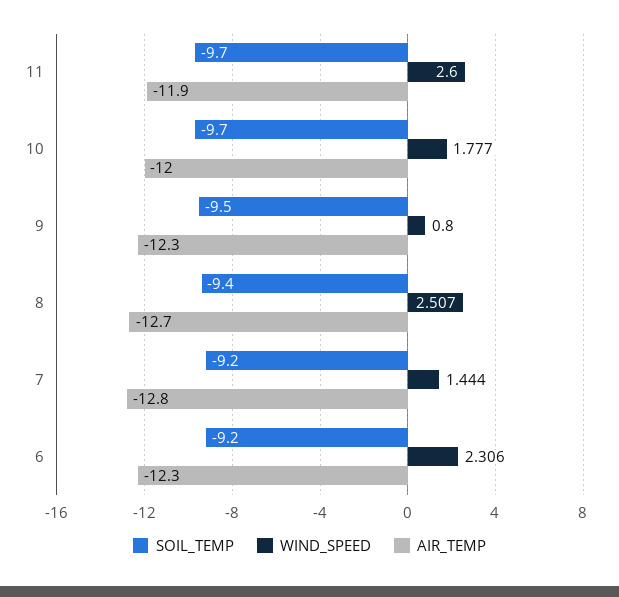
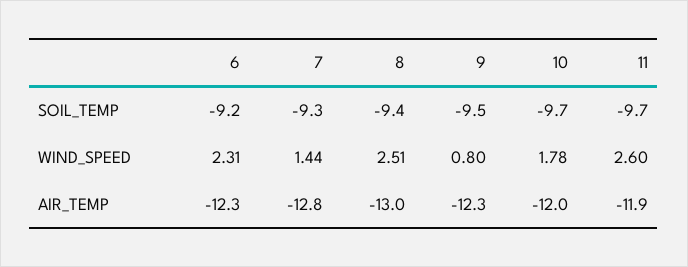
  {
    "SOIL_TEMP": {
      "11": -9.7,
      "10": -9.7,
      "9": -9.5,
      "8": -9.4,
-     "7": -9.2,
+     "7": -9.3,
      "6": -9.2
    },
    "WIND_SPEED": {
      "11": 2.6,
      "10": 1.777,
      "9": 0.8,
      "8": 2.507,
      "7": 1.444,
      "6": 2.306
    },
    "AIR_TEMP": {
      "11": -11.9,
      "10": -12,
      "9": -12.3,
-     "8": -12.7,
+     "8": -13,
      "7": -12.8,
      "6": -12.3
    }
  }

